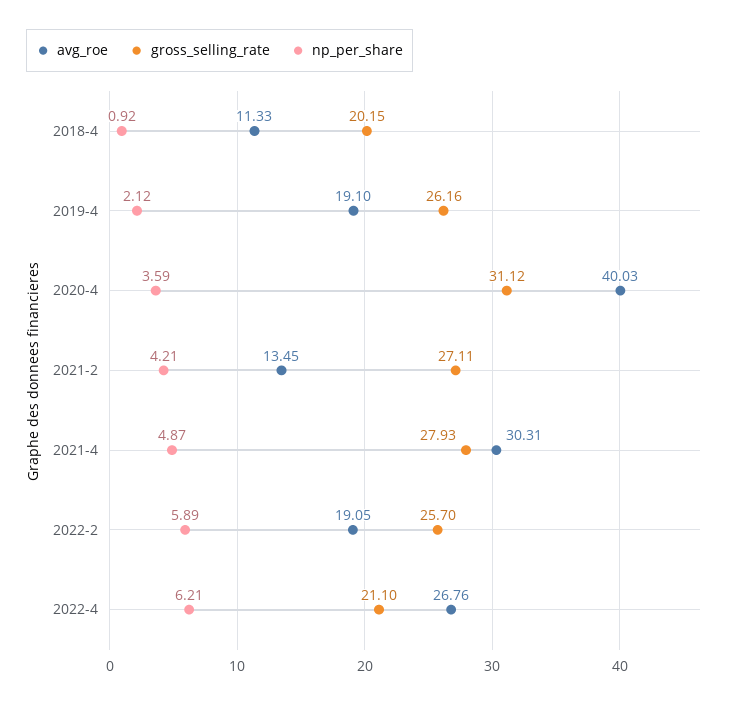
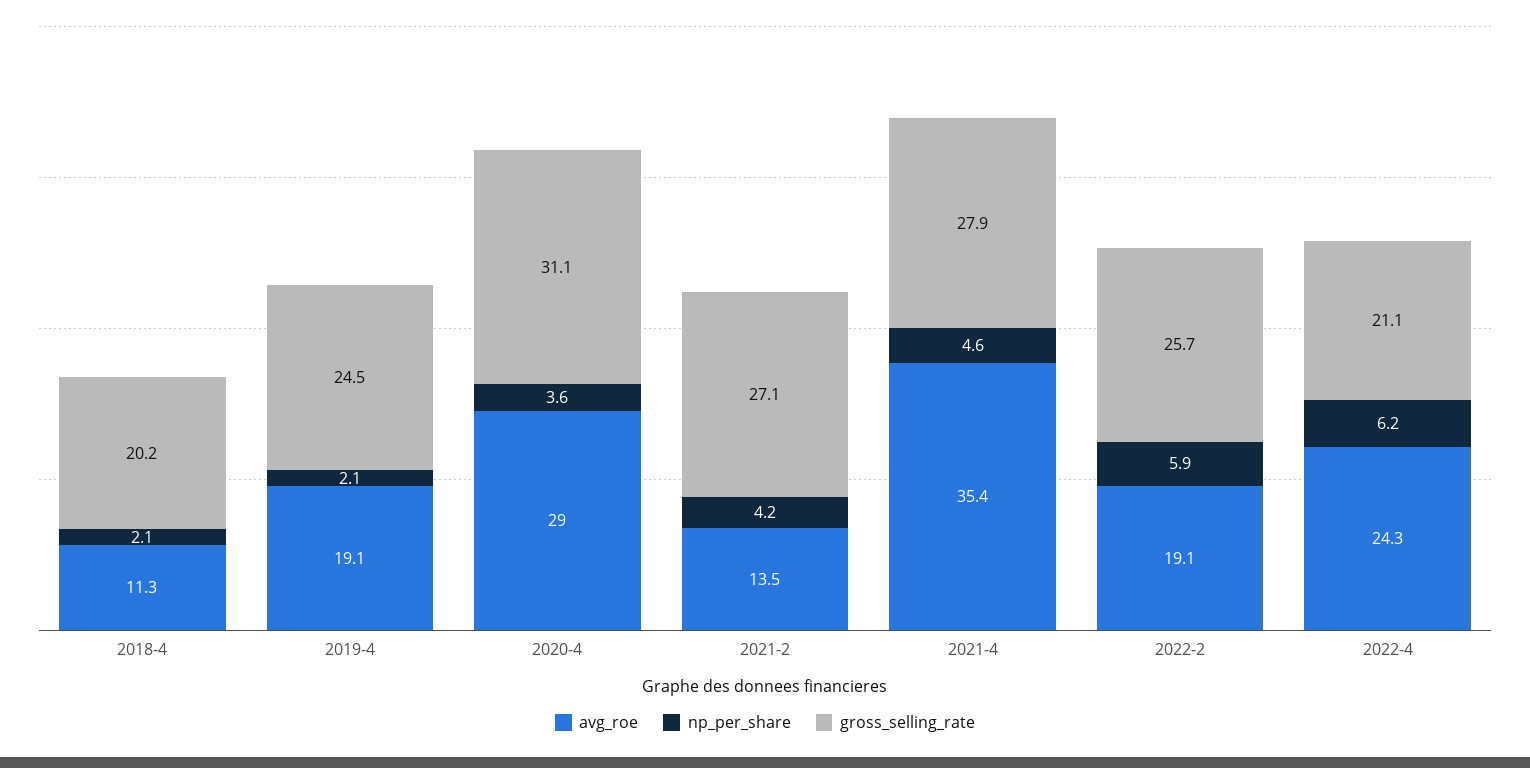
  {
    "avg_roe": {
      "2018-4": 11.33,
      "2019-4": 19.1,
-     "2020-4": 40.03,
+     "2020-4": 29,
      "2021-2": 13.45,
-     "2021-4": 30.31,
+     "2021-4": 35.4,
      "2022-2": 19.05,
-     "2022-4": 26.76
+     "2022-4": 24.3
    },
    "gross_selling_rate": {
      "2018-4": 20.15,
-     "2019-4": 26.16,
+     "2019-4": 24.5,
      "2020-4": 31.12,
      "2021-2": 27.11,
      "2021-4": 27.93,
      "2022-2": 25.7,
      "2022-4": 21.1
    },
    "np_per_share": {
-     "2018-4": 0.92,
+     "2018-4": 2.1,
      "2019-4": 2.12,
      "2020-4": 3.59,
      "2021-2": 4.21,
-     "2021-4": 4.87,
+     "2021-4": 4.6,
      "2022-2": 5.89,
      "2022-4": 6.21
    }
  }

